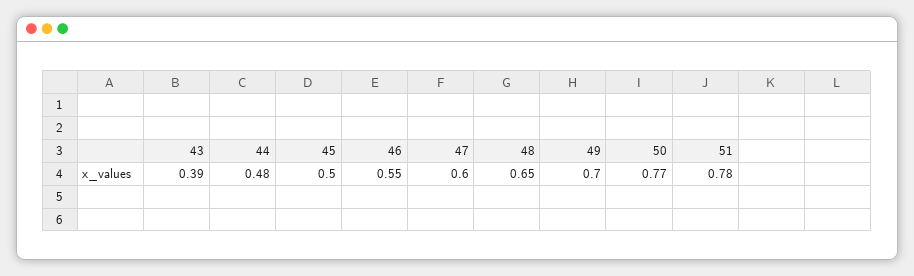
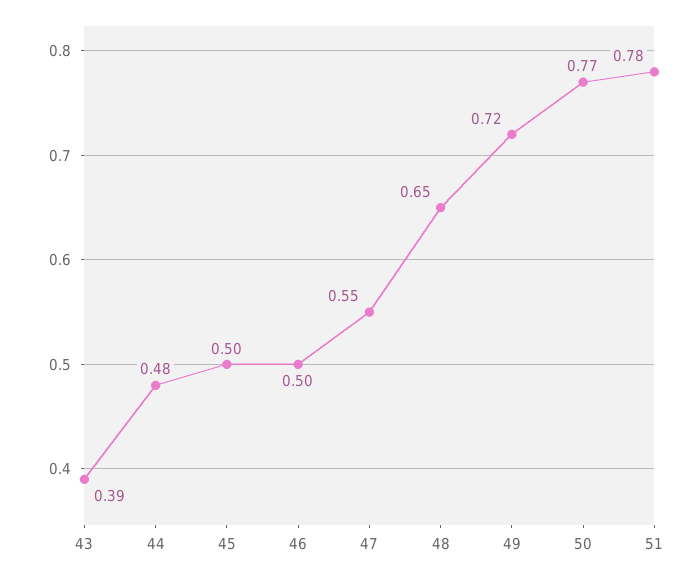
  {
    "43": 0.39,
    "44": 0.48,
    "45": 0.5,
-   "46": 0.55,
+   "46": 0.5,
-   "47": 0.6,
+   "47": 0.55,
    "48": 0.65,
-   "49": 0.7,
+   "49": 0.72,
    "50": 0.77,
    "51": 0.78
  }

